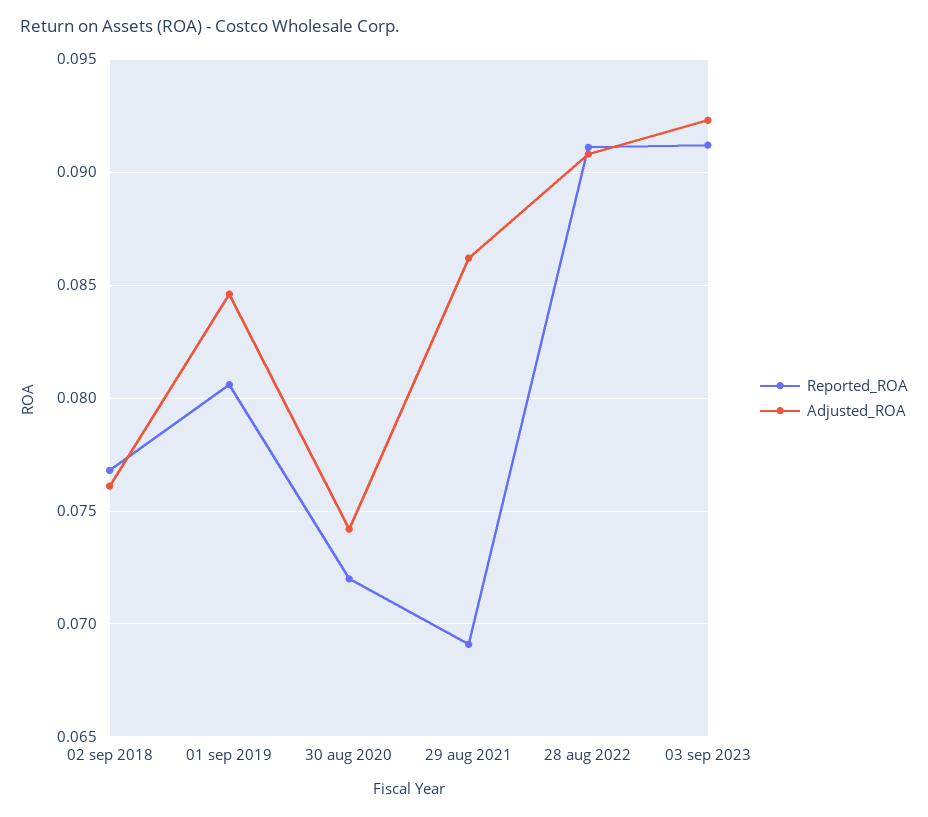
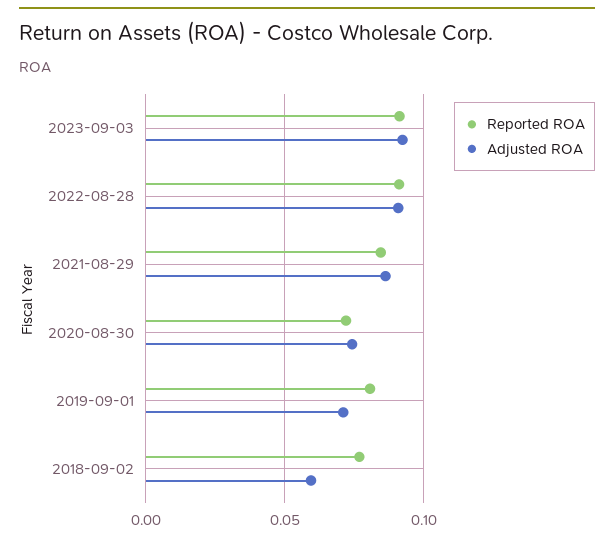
  {
    "Reported_ROA": {
      "02 sep 2018": 0.077,
      "01 sep 2019": 0.0805,
      "30 aug 2020": 0.072,
-     "29 aug 2021": 0.069,
+     "29 aug 2021": 0.085,
      "28 aug 2022": 0.091,
      "03 sep 2023": 0.091
    },
    "Adjusted_ROA": {
-     "02 sep 2018": 0.076,
+     "02 sep 2018": 0.06,
-     "01 sep 2019": 0.0845,
+     "01 sep 2019": 0.07,
      "30 aug 2020": 0.074,
      "29 aug 2021": 0.086,
      "28 aug 2022": 0.091,
      "03 sep 2023": 0.0925
    }
  }

